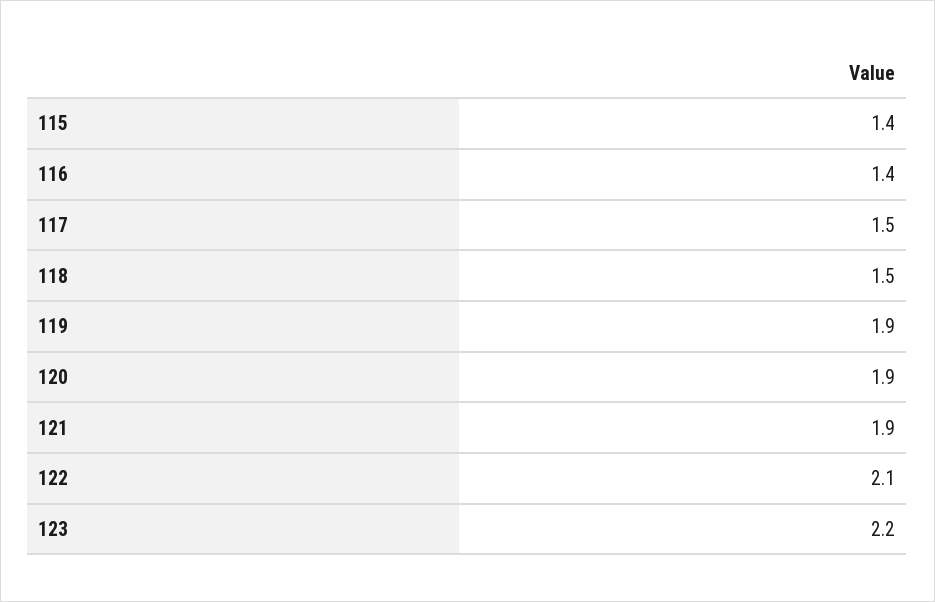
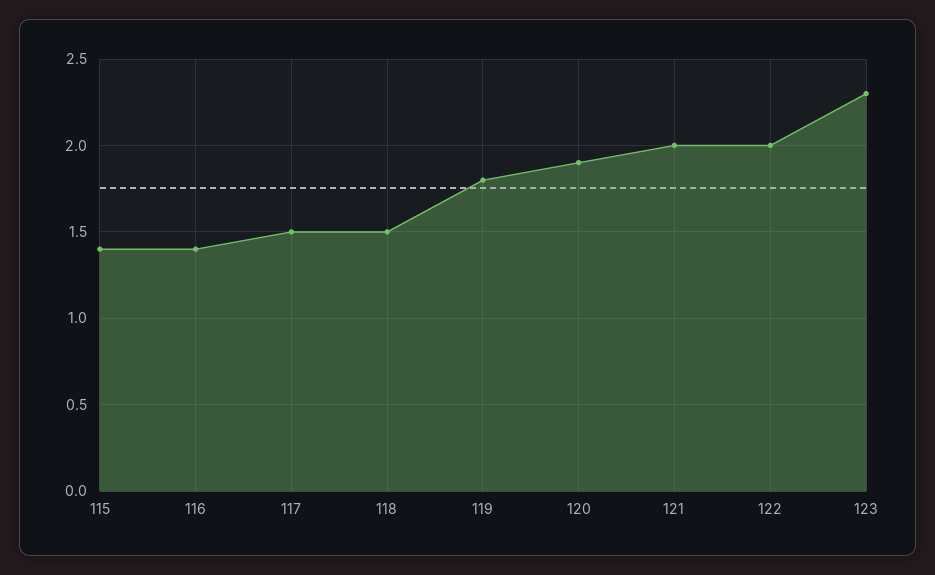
  {
    "115": 1.4,
    "116": 1.4,
    "117": 1.5,
    "118": 1.5,
-   "119": 1.9,
+   "119": 1.8,
    "120": 1.9,
-   "121": 1.9,
+   "121": 2,
-   "122": 2.1,
+   "122": 2,
-   "123": 2.2
+   "123": 2.3
  }

